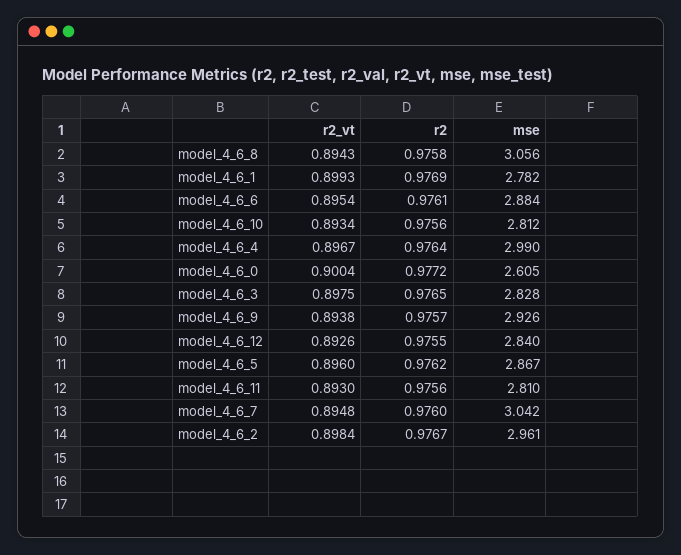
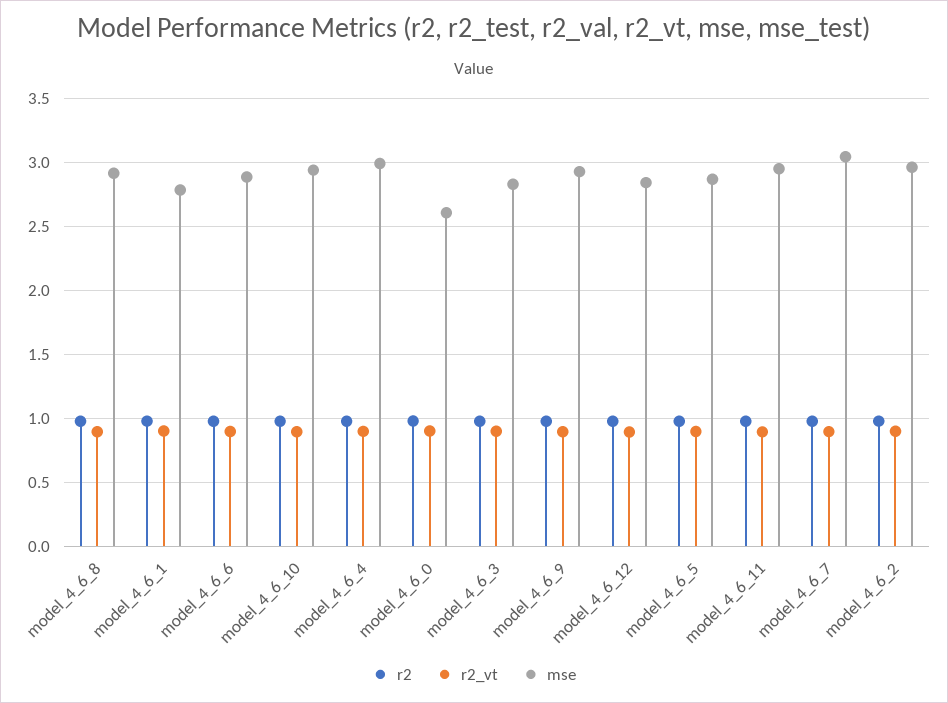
  {
    "r2_vt": {
      "model_4_6_8": 0.8943,
      "model_4_6_1": 0.8993,
      "model_4_6_6": 0.8954,
      "model_4_6_10": 0.8934,
      "model_4_6_4": 0.8967,
      "model_4_6_0": 0.9004,
      "model_4_6_3": 0.8975,
      "model_4_6_9": 0.8938,
      "model_4_6_12": 0.8926,
      "model_4_6_5": 0.896,
      "model_4_6_11": 0.893,
      "model_4_6_7": 0.8948,
      "model_4_6_2": 0.8984
    },
    "r2": {
      "model_4_6_8": 0.9758,
      "model_4_6_1": 0.9769,
      "model_4_6_6": 0.9761,
      "model_4_6_10": 0.9756,
      "model_4_6_4": 0.9764,
      "model_4_6_0": 0.9772,
      "model_4_6_3": 0.9765,
      "model_4_6_9": 0.9757,
      "model_4_6_12": 0.9755,
      "model_4_6_5": 0.9762,
      "model_4_6_11": 0.9756,
      "model_4_6_7": 0.976,
      "model_4_6_2": 0.9767
    },
    "mse": {
-     "model_4_6_8": 3.056,
+     "model_4_6_8": 2.9,
      "model_4_6_1": 2.782,
      "model_4_6_6": 2.884,
-     "model_4_6_10": 2.812,
+     "model_4_6_10": 2.95,
      "model_4_6_4": 2.99,
      "model_4_6_0": 2.605,
      "model_4_6_3": 2.828,
      "model_4_6_9": 2.926,
      "model_4_6_12": 2.84,
      "model_4_6_5": 2.867,
-     "model_4_6_11": 2.81,
+     "model_4_6_11": 2.95,
      "model_4_6_7": 3.042,
      "model_4_6_2": 2.961
    }
  }

